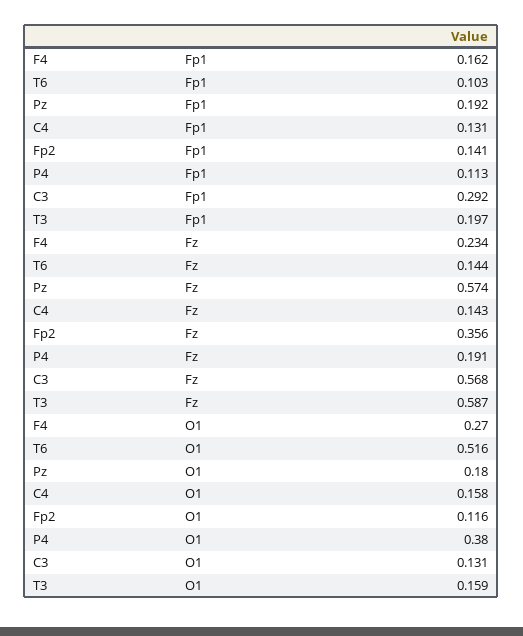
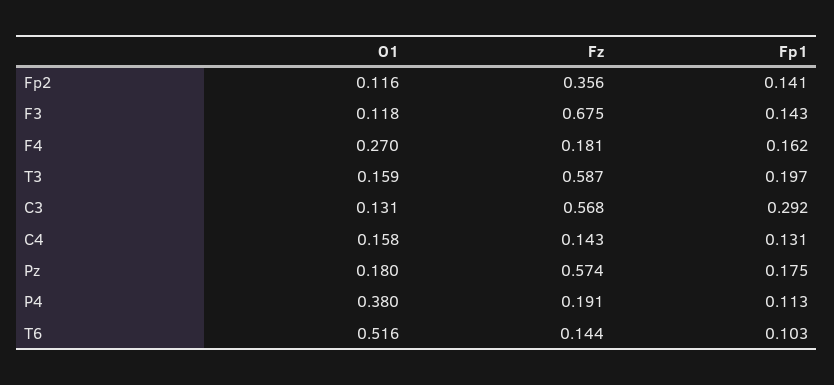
  {
    "F4": {
      "Fp1": 0.162,
-     "Fz": 0.234,
+     "Fz": 0.181,
      "O1": 0.27
    },
    "T6": {
      "Fp1": 0.103,
      "Fz": 0.144,
      "O1": 0.516
    },
    "Pz": {
-     "Fp1": 0.192,
+     "Fp1": 0.175,
      "Fz": 0.574,
      "O1": 0.18
    },
    "C4": {
      "Fp1": 0.131,
      "Fz": 0.143,
      "O1": 0.158
    },
    "Fp2": {
      "Fp1": 0.141,
      "Fz": 0.356,
      "O1": 0.116
    },
    "P4": {
      "Fp1": 0.113,
      "Fz": 0.191,
      "O1": 0.38
    },
    "C3": {
      "Fp1": 0.292,
      "Fz": 0.568,
      "O1": 0.131
    },
    "T3": {
      "Fp1": 0.197,
      "Fz": 0.587,
      "O1": 0.159
-   }
+   },
+   "F3": {
+     "O1": 0.118,
+     "Fz": 0.675,
+     "Fp1": 0.143
+   }
  }

